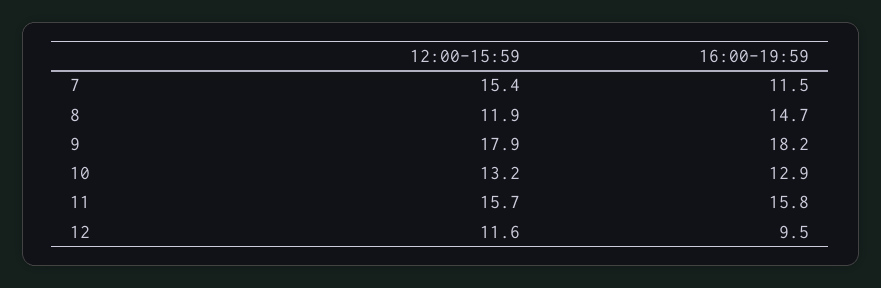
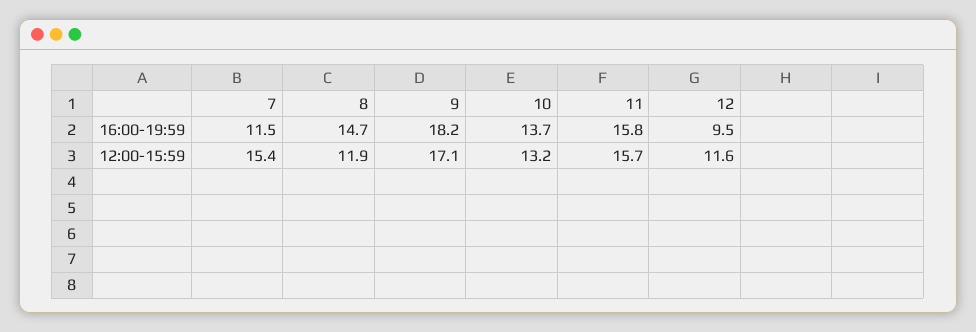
  {
    "12:00-15:59": {
      "7": 15.4,
      "8": 11.9,
-     "9": 17.9,
+     "9": 17.1,
      "10": 13.2,
      "11": 15.7,
      "12": 11.6
    },
    "16:00-19:59": {
      "7": 11.5,
      "8": 14.7,
      "9": 18.2,
-     "10": 12.9,
+     "10": 13.7,
      "11": 15.8,
      "12": 9.5
    }
  }

